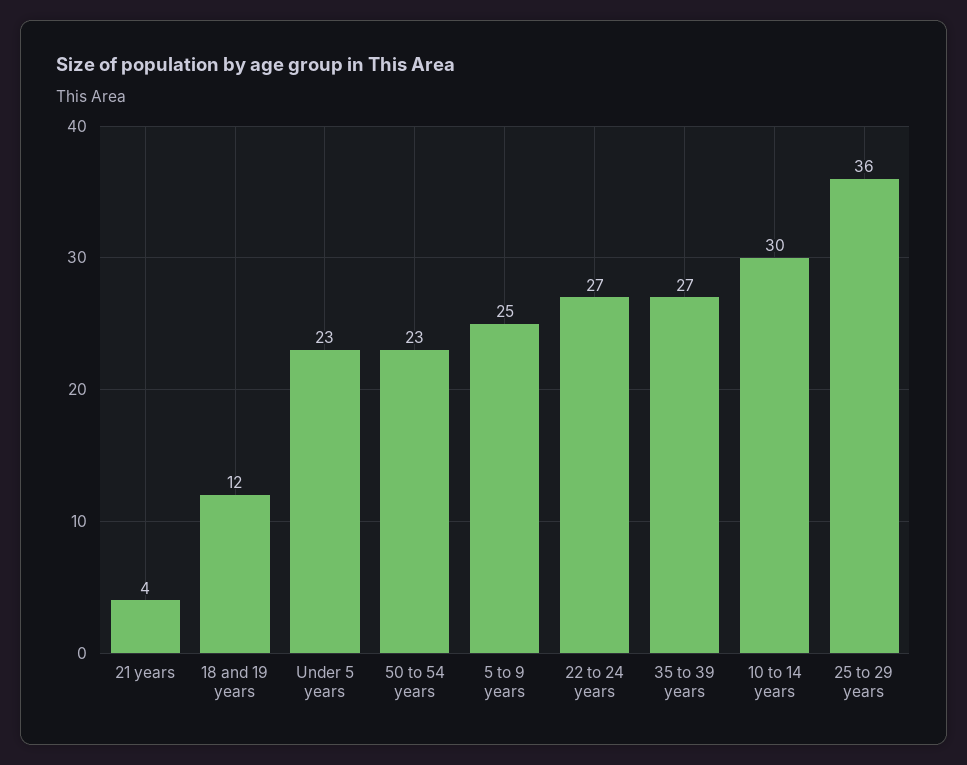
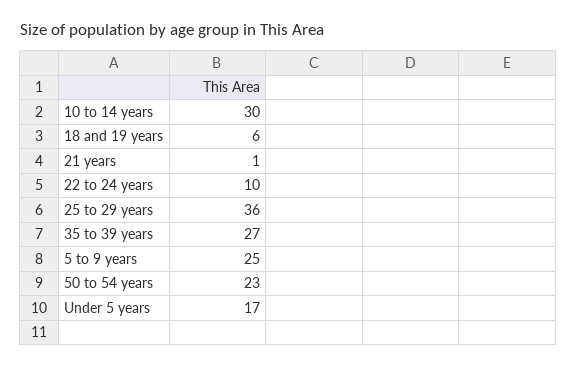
  {
-   "21 years": 4,
+   "21 years": 1,
-   "18 and 19 years": 12,
+   "18 and 19 years": 6,
-   "Under 5 years": 23,
+   "Under 5 years": 17,
    "50 to 54 years": 23,
    "5 to 9 years": 25,
-   "22 to 24 years": 27,
+   "22 to 24 years": 10,
    "35 to 39 years": 27,
    "10 to 14 years": 30,
    "25 to 29 years": 36
  }

